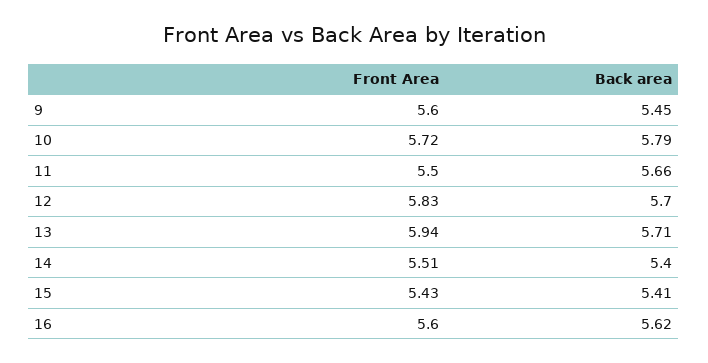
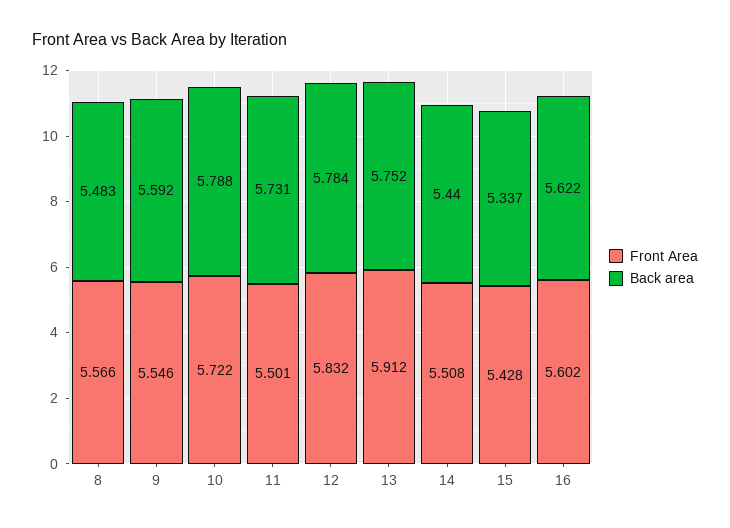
  {
    "Front Area": {
-     "9": 5.6,
+     "9": 5.546,
      "10": 5.722,
      "11": 5.501,
      "12": 5.832,
-     "13": 5.94,
+     "13": 5.912,
      "14": 5.508,
      "15": 5.428,
-     "16": 5.602
+     "16": 5.602,
+     "8": 5.566
    },
    "Back area": {
-     "9": 5.45,
+     "9": 5.592,
      "10": 5.788,
-     "11": 5.66,
+     "11": 5.731,
-     "12": 5.7,
+     "12": 5.784,
-     "13": 5.71,
+     "13": 5.752,
-     "14": 5.4,
+     "14": 5.44,
-     "15": 5.41,
+     "15": 5.337,
-     "16": 5.622
+     "16": 5.622,
+     "8": 5.483
    }
  }

